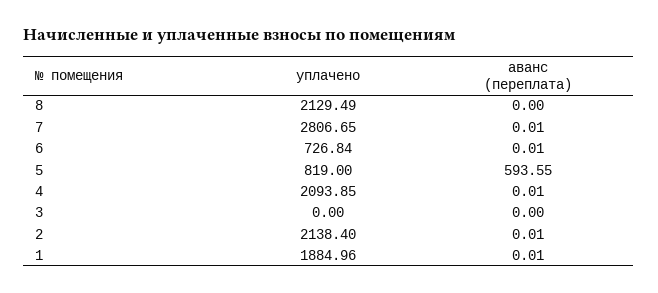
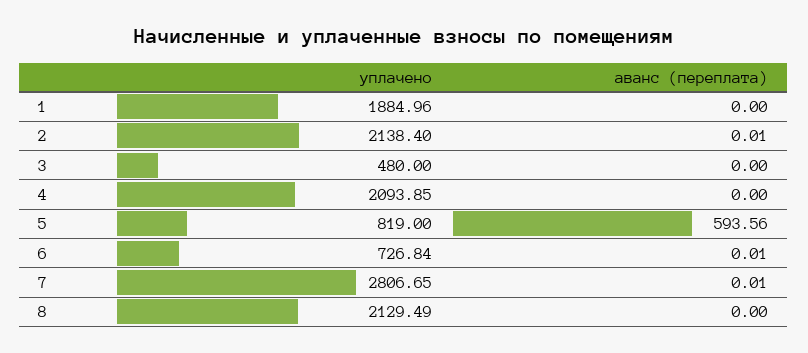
  {
    "уплачено": {
      "8": 2129.49,
      "7": 2806.65,
      "6": 726.84,
      "5": 819,
      "4": 2093.85,
-     "3": 0,
+     "3": 480,
      "2": 2138.4,
      "1": 1884.96
    },
    "аванс (переплата)": {
      "8": 0,
      "7": 0.01,
      "6": 0.01,
-     "5": 593.55,
+     "5": 593.56,
-     "4": 0.01,
+     "4": 0,
      "3": 0,
      "2": 0.01,
-     "1": 0.01
+     "1": 0
    }
  }

